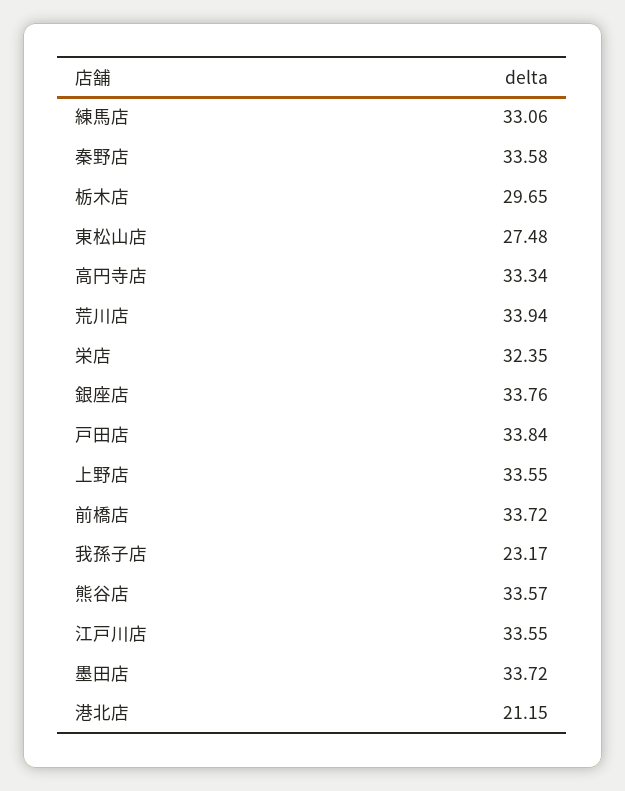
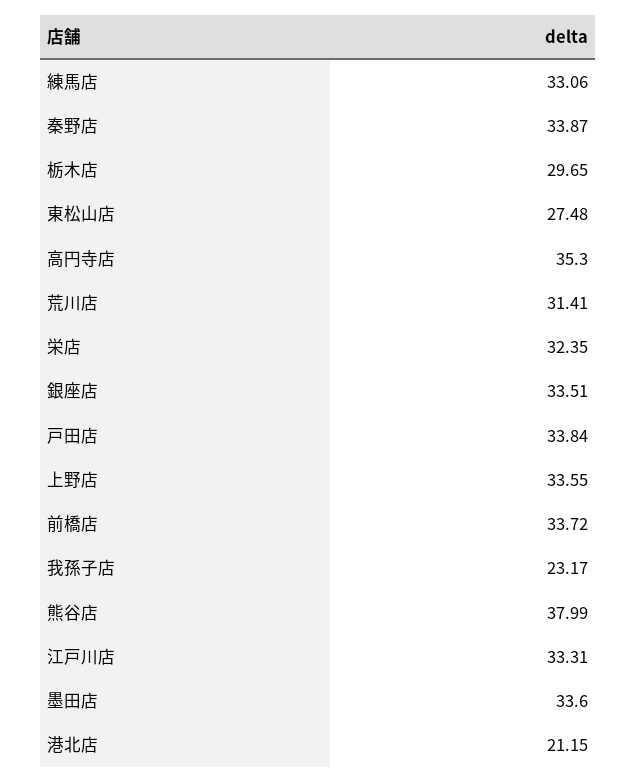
  {
    "練馬店": 33.06,
-   "秦野店": 33.58,
+   "秦野店": 33.87,
    "栃木店": 29.65,
    "東松山店": 27.48,
-   "高円寺店": 33.34,
+   "高円寺店": 35.3,
-   "荒川店": 33.94,
+   "荒川店": 31.41,
    "栄店": 32.35,
-   "銀座店": 33.76,
+   "銀座店": 33.51,
    "戸田店": 33.84,
    "上野店": 33.55,
    "前橋店": 33.72,
    "我孫子店": 23.17,
-   "熊谷店": 33.57,
+   "熊谷店": 37.99,
-   "江戸川店": 33.55,
+   "江戸川店": 33.31,
-   "墨田店": 33.72,
+   "墨田店": 33.6,
    "港北店": 21.15
  }

